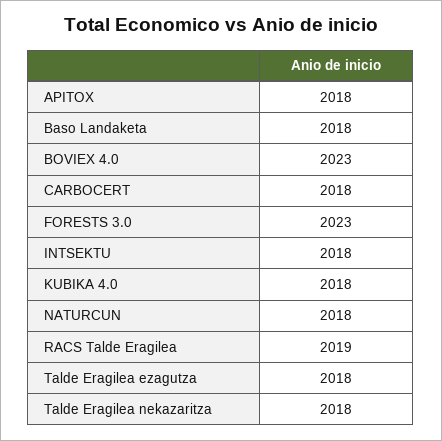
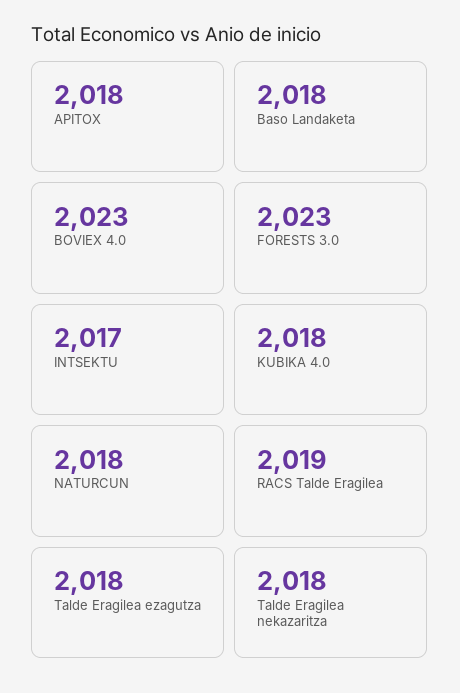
  {
    "APITOX": 2018,
    "Baso Landaketa": 2018,
    "BOVIEX 4.0": 2023,
-   "CARBOCERT": 2018,
    "FORESTS 3.0": 2023,
-   "INTSEKTU": 2018,
+   "INTSEKTU": 2017,
    "KUBIKA 4.0": 2018,
    "NATURCUN": 2018,
    "RACS Talde Eragilea": 2019,
    "Talde Eragilea ezagutza": 2018,
    "Talde Eragilea nekazaritza": 2018
  }

